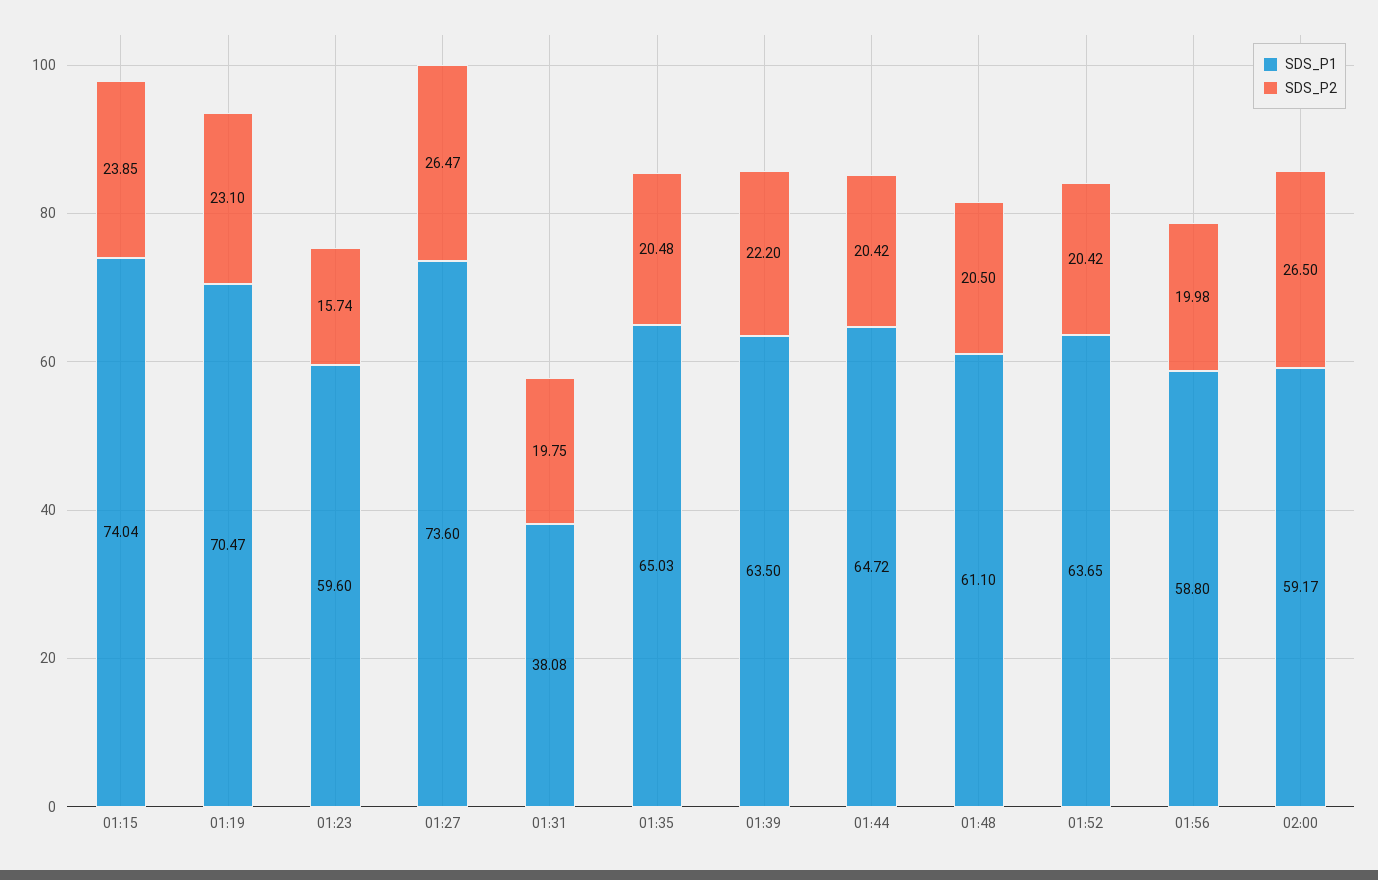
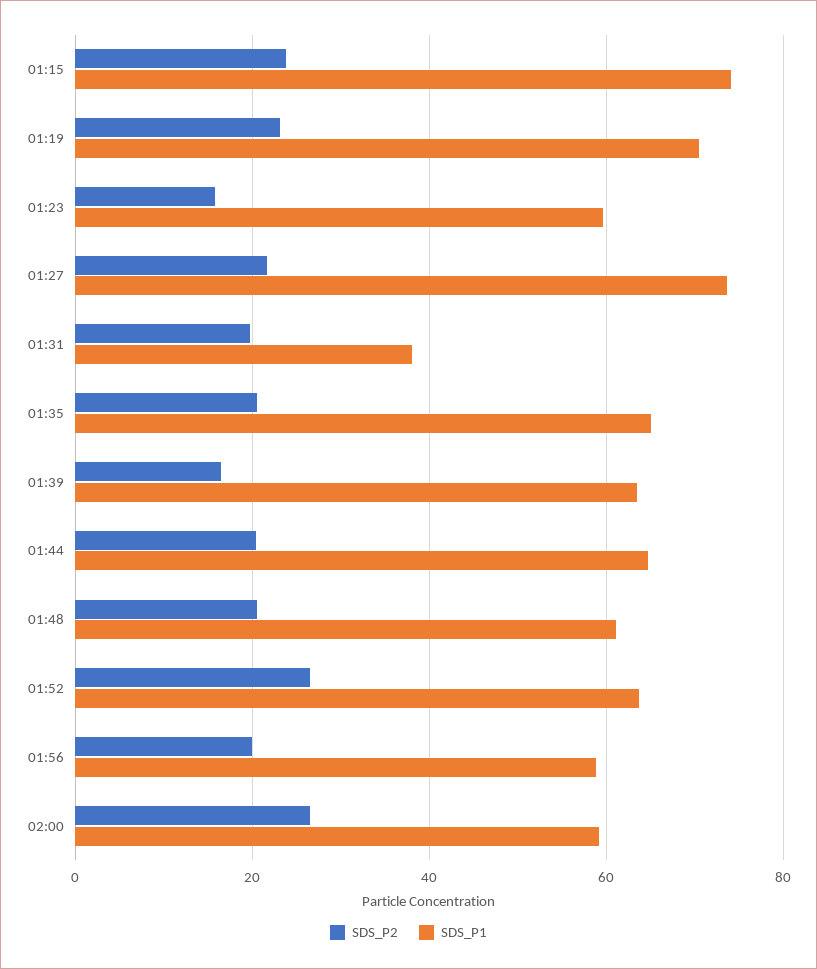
  {
    "SDS_P1": {
      "01:15": 74.04,
      "01:19": 70.47,
      "01:23": 59.6,
      "01:27": 73.6,
      "01:31": 38.08,
      "01:35": 65.03,
      "01:39": 63.5,
      "01:44": 64.72,
      "01:48": 61.1,
      "01:52": 63.65,
      "01:56": 58.8,
      "02:00": 59.17
    },
    "SDS_P2": {
      "01:15": 23.85,
      "01:19": 23.1,
      "01:23": 15.74,
-     "01:27": 26.47,
+     "01:27": 22,
      "01:31": 19.75,
      "01:35": 20.48,
-     "01:39": 22.2,
+     "01:39": 16,
      "01:44": 20.42,
      "01:48": 20.5,
-     "01:52": 20.42,
+     "01:52": 26,
      "01:56": 19.98,
      "02:00": 26.5
    }
  }

